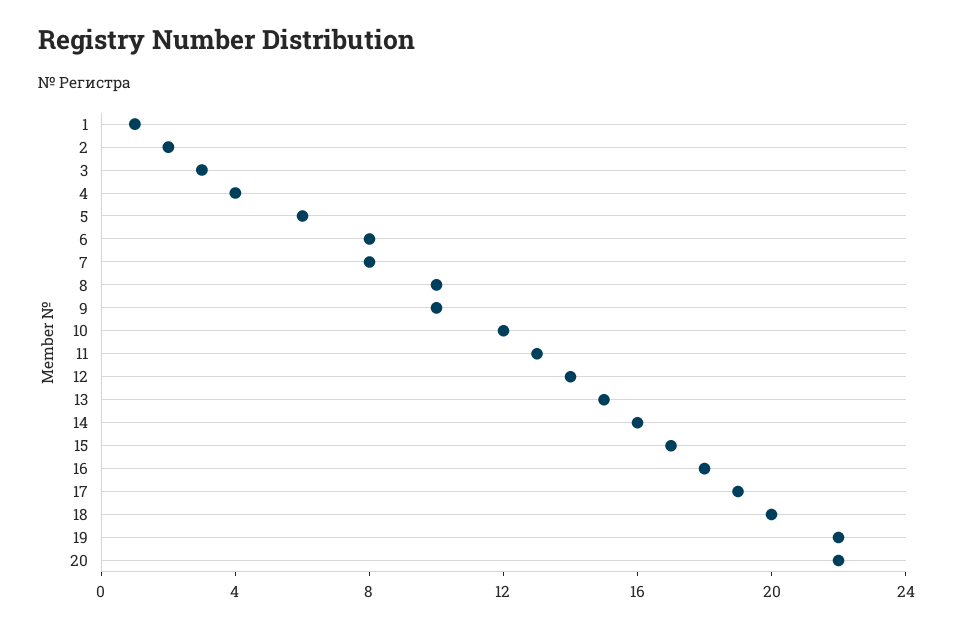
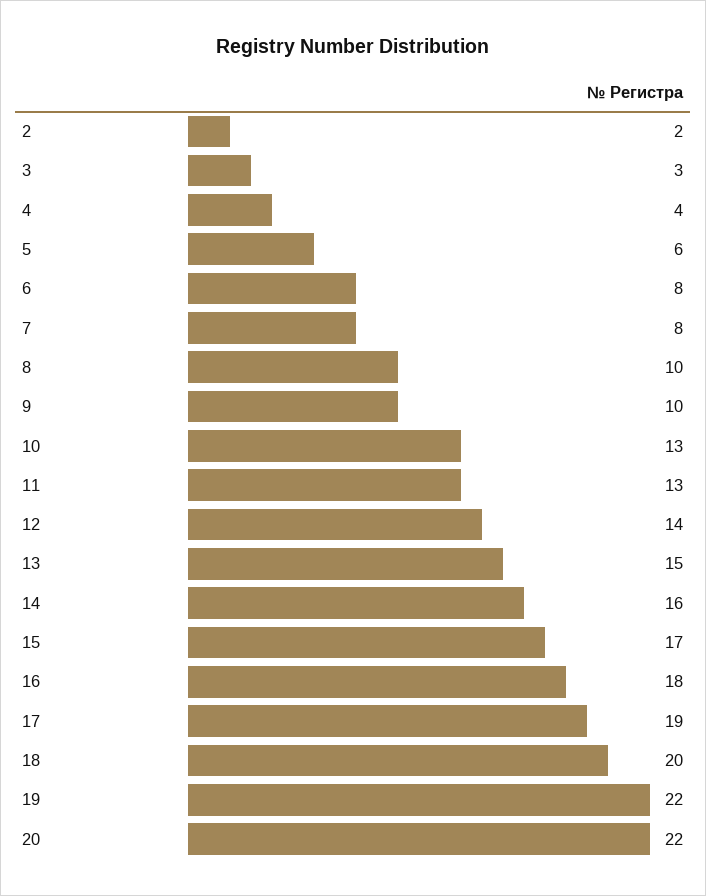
  {
-   "1": 1,
    "2": 2,
    "3": 3,
    "4": 4,
    "5": 6,
    "6": 8,
    "7": 8,
    "8": 10,
    "9": 10,
-   "10": 12,
+   "10": 13,
    "11": 13,
    "12": 14,
    "13": 15,
    "14": 16,
    "15": 17,
    "16": 18,
    "17": 19,
    "18": 20,
    "19": 22,
    "20": 22
  }

